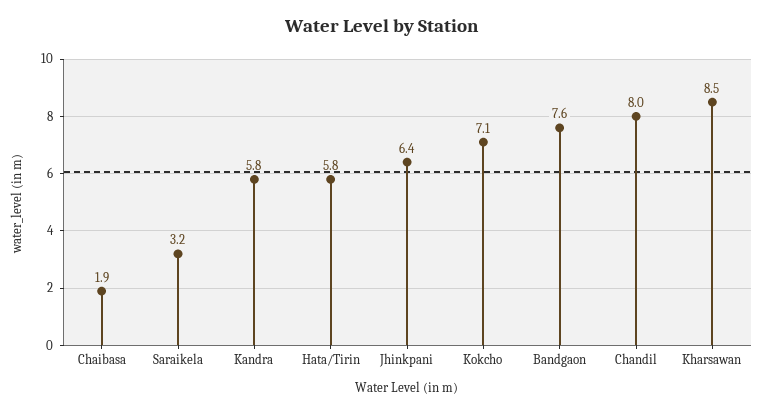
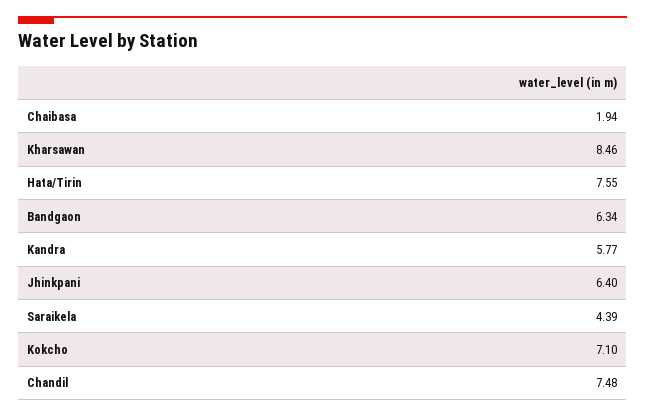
  {
    "Chaibasa": 1.94,
-   "Saraikela": 3.2,
+   "Saraikela": 4.39,
    "Kandra": 5.77,
-   "Hata/Tirin": 5.8,
+   "Hata/Tirin": 7.55,
    "Jhinkpani": 6.4,
    "Kokcho": 7.1,
-   "Bandgaon": 7.6,
+   "Bandgaon": 6.34,
-   "Chandil": 8,
+   "Chandil": 7.48,
    "Kharsawan": 8.46
  }

